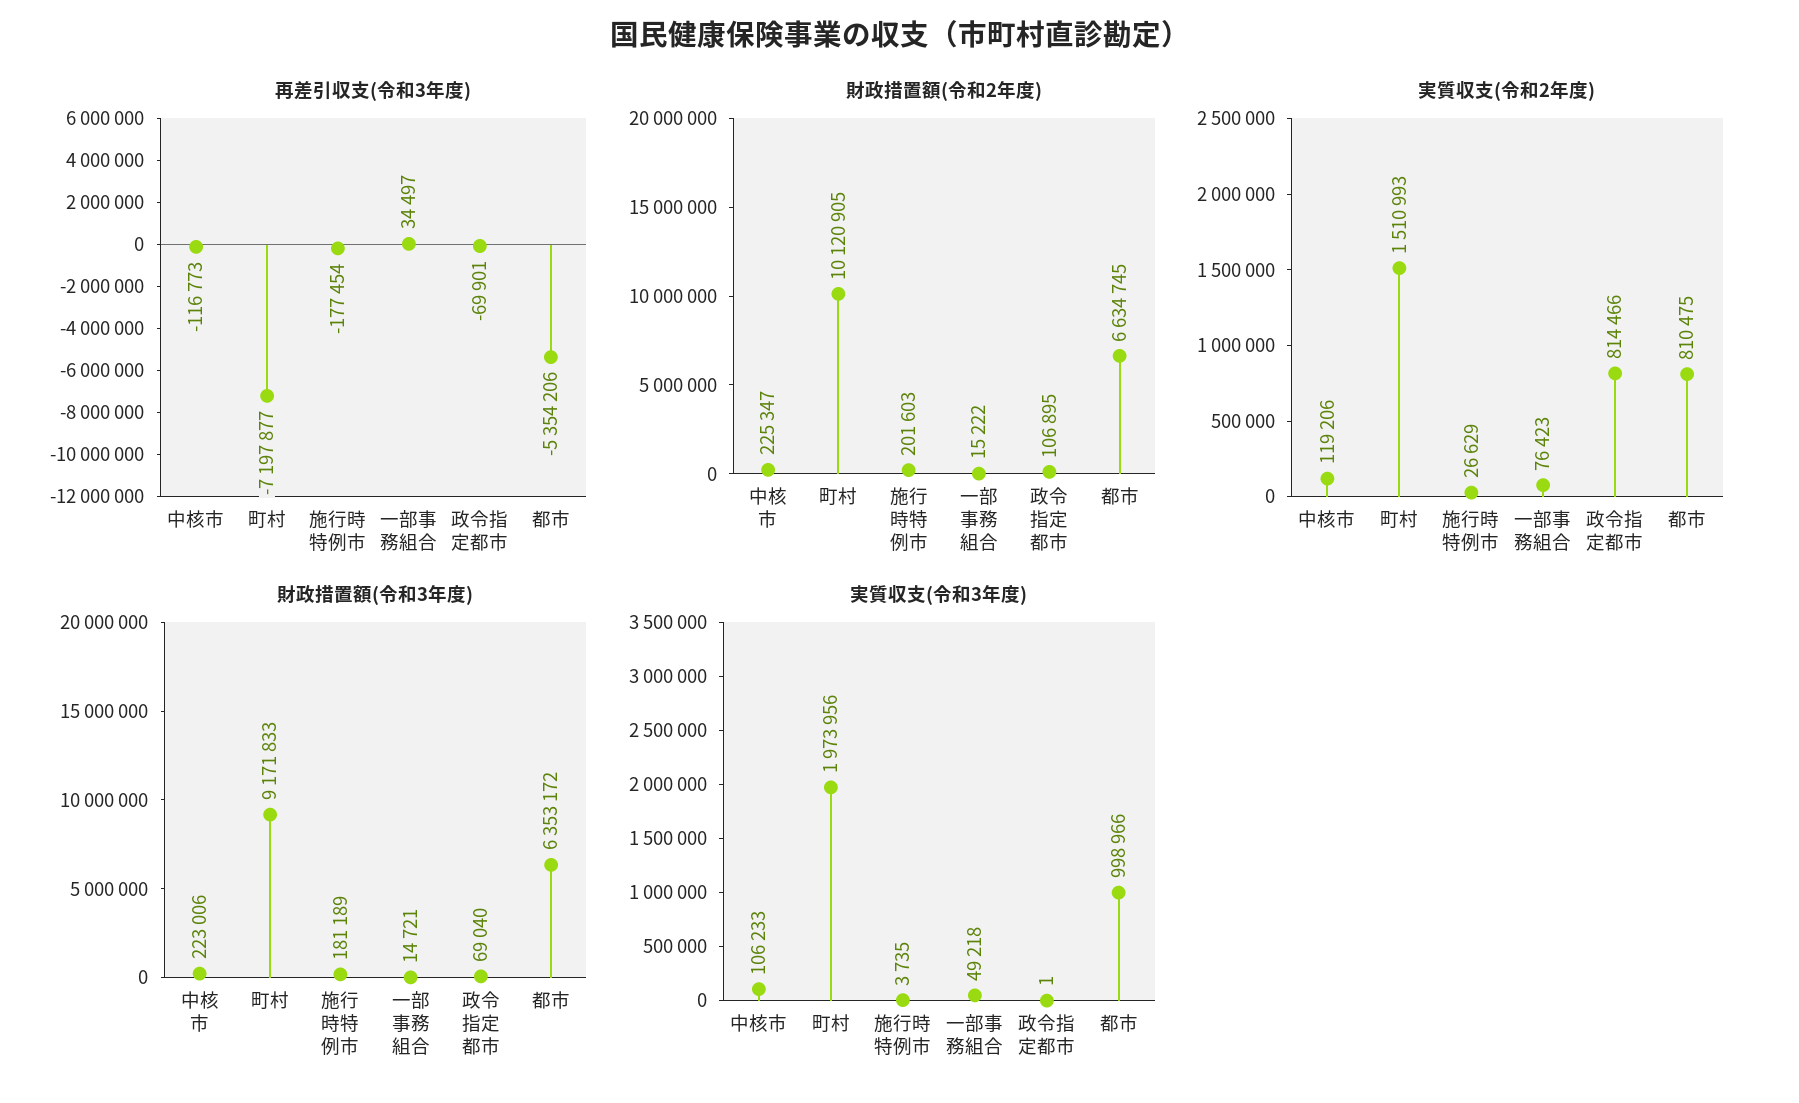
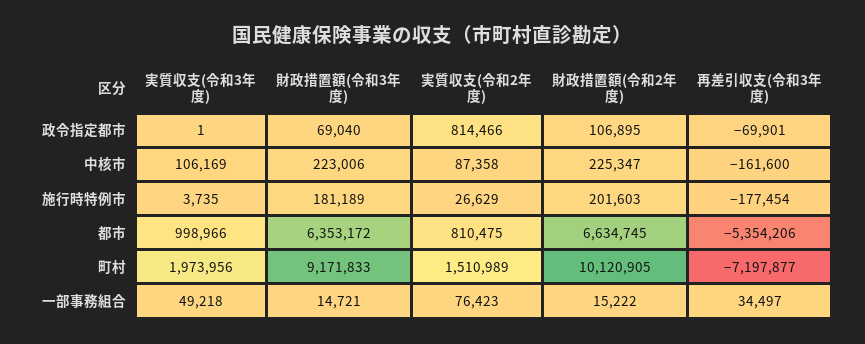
  {
    "再差引収支(令和3年度)": {
-     "中核市": -116773,
+     "中核市": -161600,
      "町村": -7197877,
      "施行時特例市": -177454,
      "一部事務組合": 34497,
      "政令指定都市": -69901,
      "都市": -5354206
    },
    "財政措置額(令和2年度)": {
      "中核市": 225347,
      "町村": 10120905,
      "施行時特例市": 201603,
      "一部事務組合": 15222,
      "政令指定都市": 106895,
      "都市": 6634745
    },
    "実質収支(令和2年度)": {
-     "中核市": 119206,
+     "中核市": 87358,
-     "町村": 1510993,
+     "町村": 1510989,
      "施行時特例市": 26629,
      "一部事務組合": 76423,
      "政令指定都市": 814466,
      "都市": 810475
    },
    "財政措置額(令和3年度)": {
      "中核市": 223006,
      "町村": 9171833,
      "施行時特例市": 181189,
      "一部事務組合": 14721,
      "政令指定都市": 69040,
      "都市": 6353172
    },
    "実質収支(令和3年度)": {
-     "中核市": 106233,
+     "中核市": 106169,
      "町村": 1973956,
      "施行時特例市": 3735,
      "一部事務組合": 49218,
      "政令指定都市": 1,
      "都市": 998966
    }
  }

